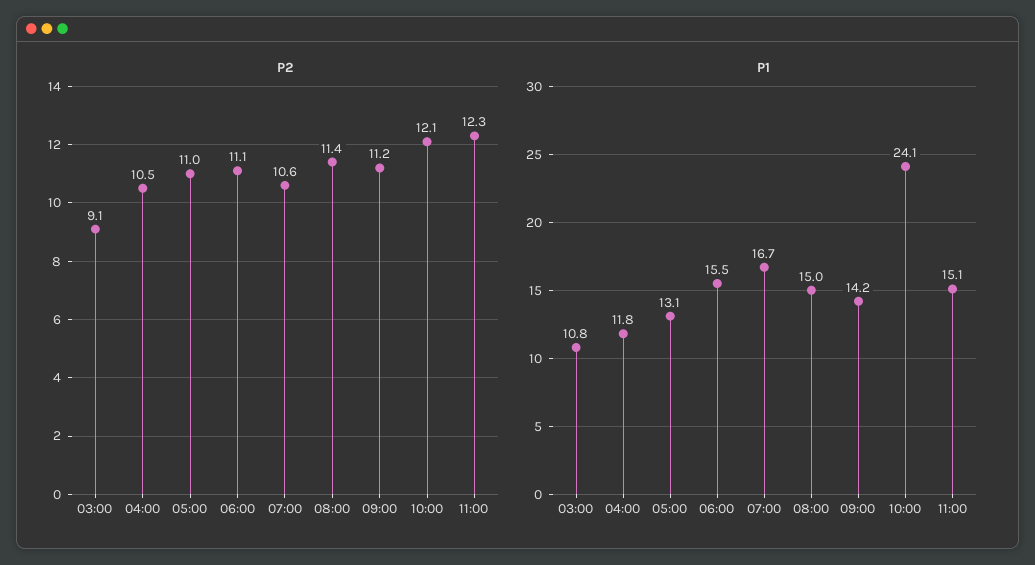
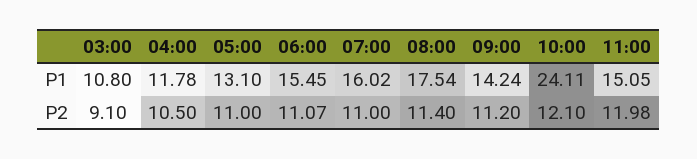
  {
    "P2": {
      "03:00": 9.1,
      "04:00": 10.5,
      "05:00": 11,
      "06:00": 11.07,
-     "07:00": 10.6,
+     "07:00": 11,
      "08:00": 11.4,
      "09:00": 11.2,
      "10:00": 12.1,
-     "11:00": 12.3
+     "11:00": 11.98
    },
    "P1": {
      "03:00": 10.8,
      "04:00": 11.78,
      "05:00": 13.1,
      "06:00": 15.45,
-     "07:00": 16.7,
+     "07:00": 16.02,
-     "08:00": 15,
+     "08:00": 17.54,
      "09:00": 14.24,
      "10:00": 24.11,
      "11:00": 15.05
    }
  }

